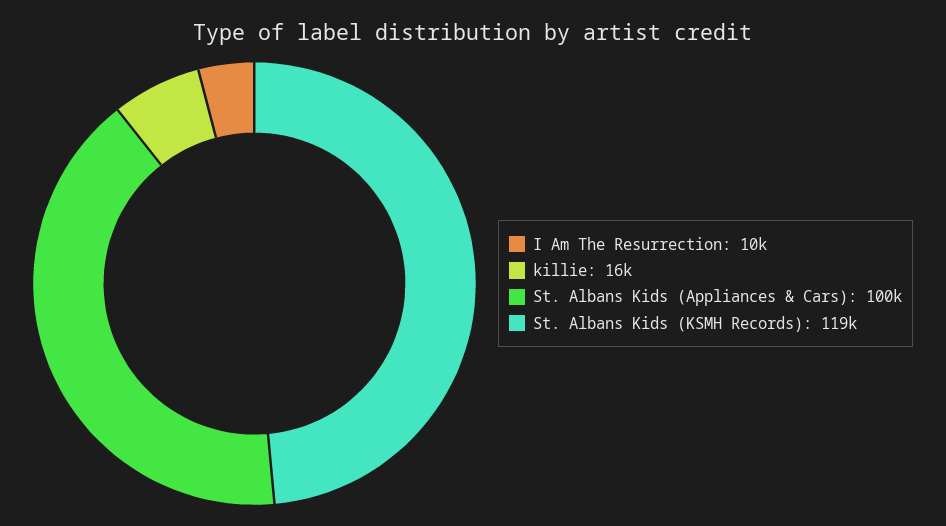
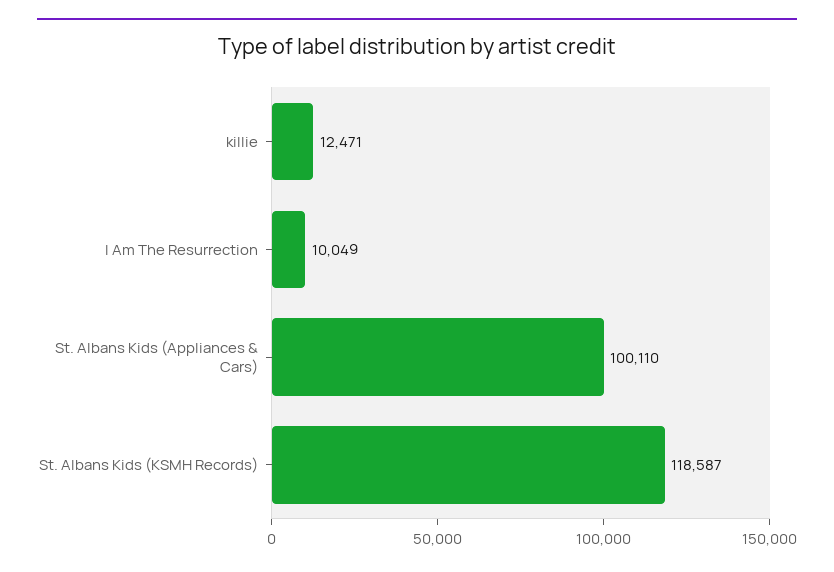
  {
    "I Am The Resurrection": 10049,
-   "killie": 16000,
+   "killie": 12471,
    "St. Albans Kids (Appliances & Cars)": 100110,
    "St. Albans Kids (KSMH Records)": 118587
  }

